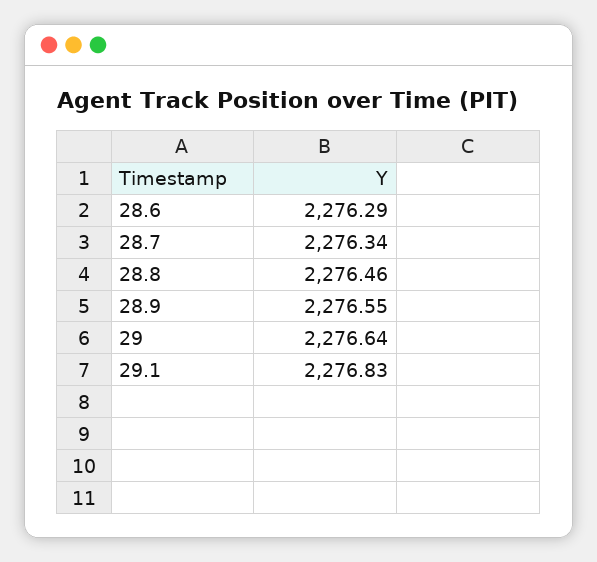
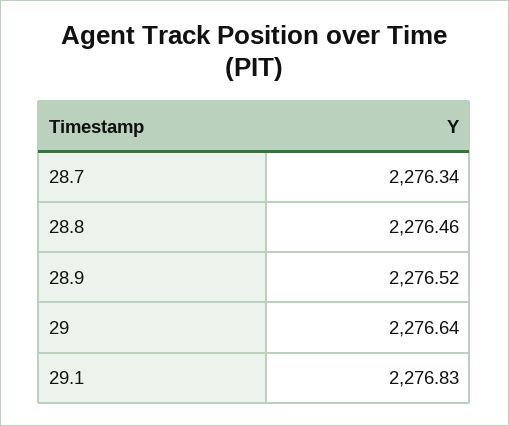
  {
-   "28.6": 2276.29,
    "28.7": 2276.34,
    "28.8": 2276.46,
-   "28.9": 2276.55,
+   "28.9": 2276.52,
    "29": 2276.64,
    "29.1": 2276.83
  }

